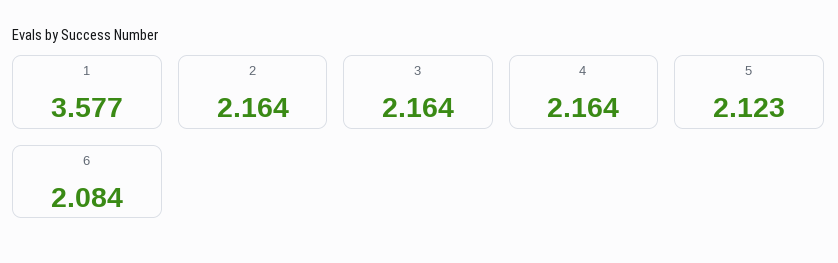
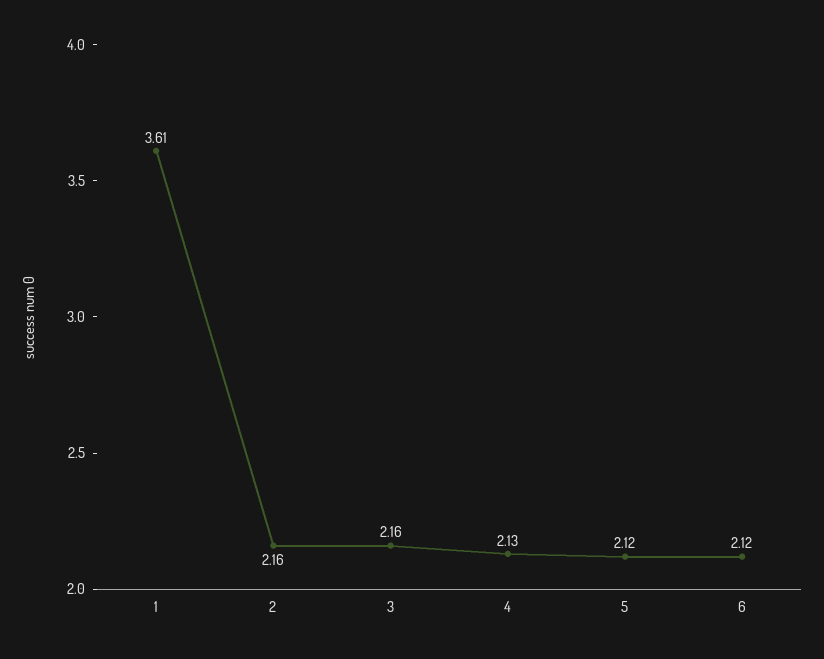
  {
-   "1": 3.577,
+   "1": 3.61,
    "2": 2.164,
    "3": 2.164,
-   "4": 2.164,
+   "4": 2.13,
    "5": 2.123,
-   "6": 2.084
+   "6": 2.12
  }

